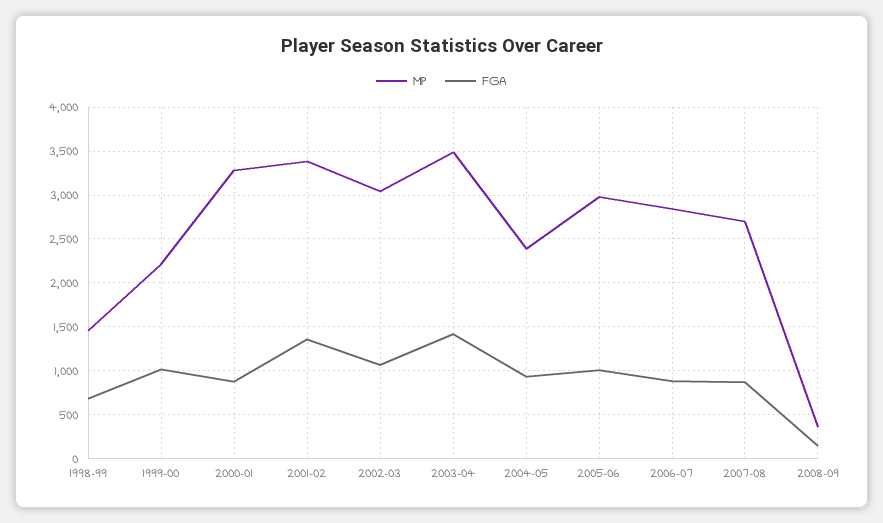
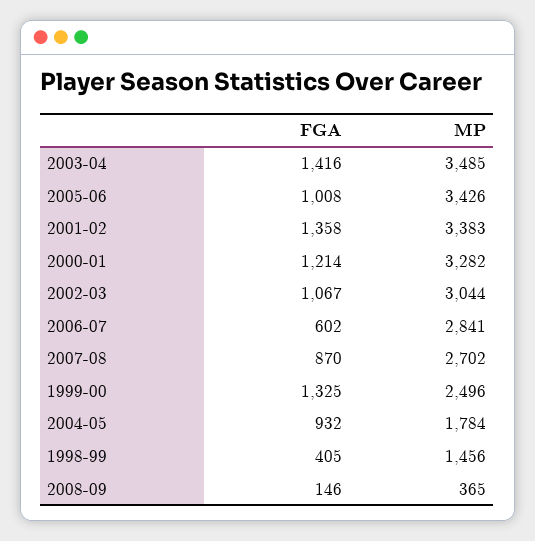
  {
    "MP": {
      "1998-99": 1456,
-     "1999-00": 2200,
+     "1999-00": 2496,
      "2000-01": 3282,
      "2001-02": 3383,
      "2002-03": 3044,
      "2003-04": 3485,
-     "2004-05": 2400,
+     "2004-05": 1784,
-     "2005-06": 3000,
+     "2005-06": 3426,
      "2006-07": 2841,
      "2007-08": 2702,
      "2008-09": 365
    },
    "FGA": {
-     "1998-99": 700,
+     "1998-99": 405,
-     "1999-00": 1000,
+     "1999-00": 1325,
-     "2000-01": 900,
+     "2000-01": 1214,
      "2001-02": 1358,
      "2002-03": 1067,
      "2003-04": 1416,
      "2004-05": 932,
      "2005-06": 1008,
-     "2006-07": 900,
+     "2006-07": 602,
      "2007-08": 870,
      "2008-09": 146
    }
  }

